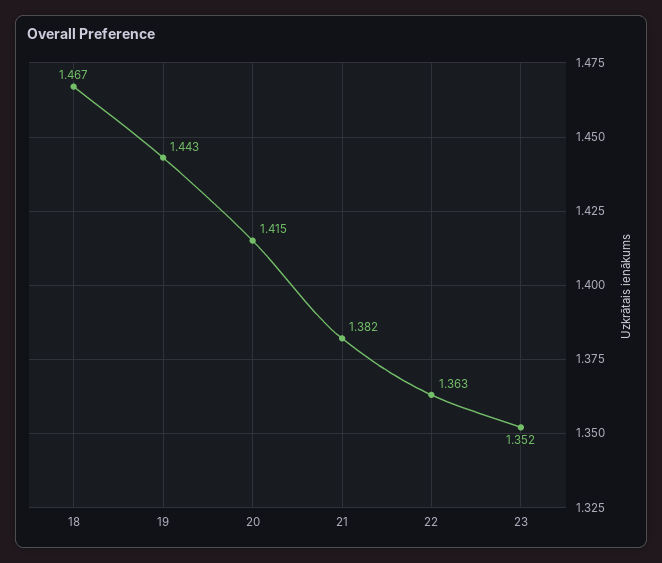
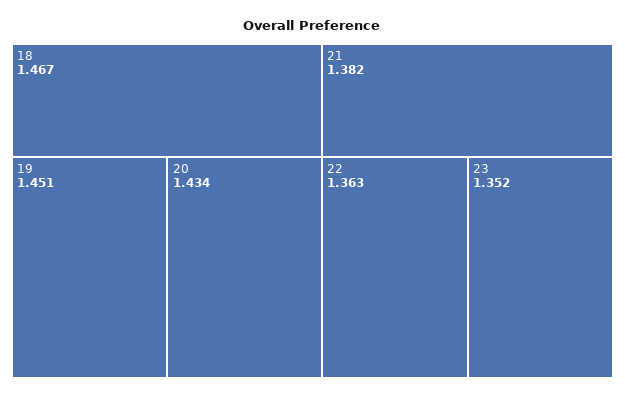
  {
    "18": 1.467,
-   "19": 1.443,
+   "19": 1.451,
-   "20": 1.415,
+   "20": 1.434,
    "21": 1.382,
    "22": 1.363,
    "23": 1.352
  }

